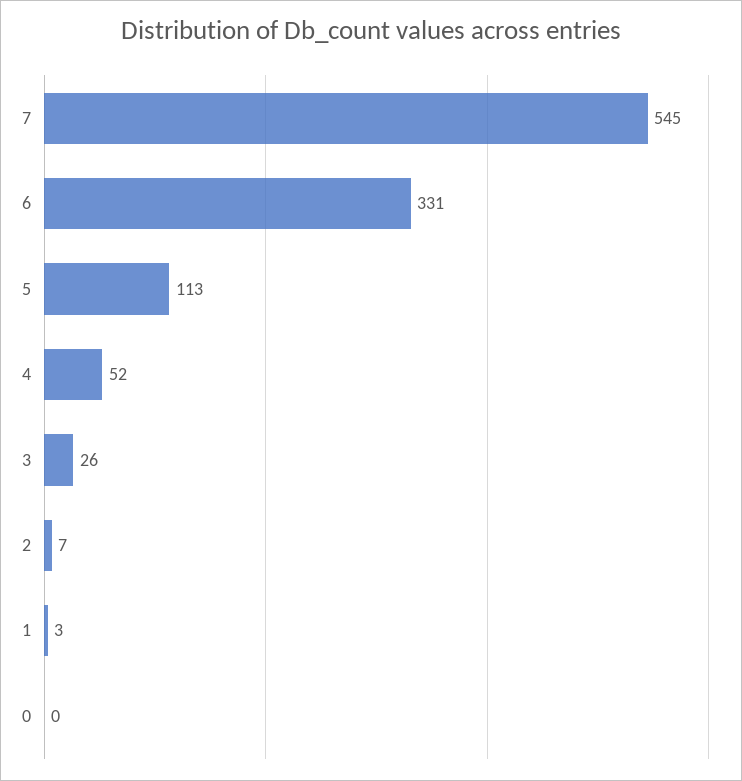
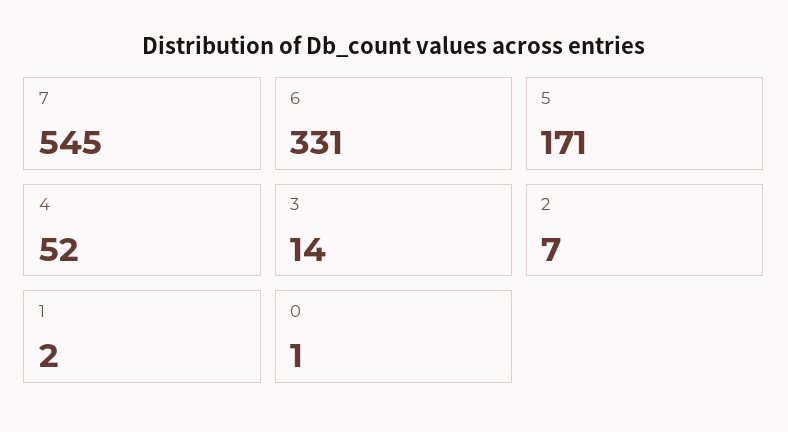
  {
    "7": 545,
    "6": 331,
-   "5": 113,
+   "5": 171,
    "4": 52,
-   "3": 26,
+   "3": 14,
    "2": 7,
-   "1": 3,
+   "1": 2,
-   "0": 0
+   "0": 1
  }

